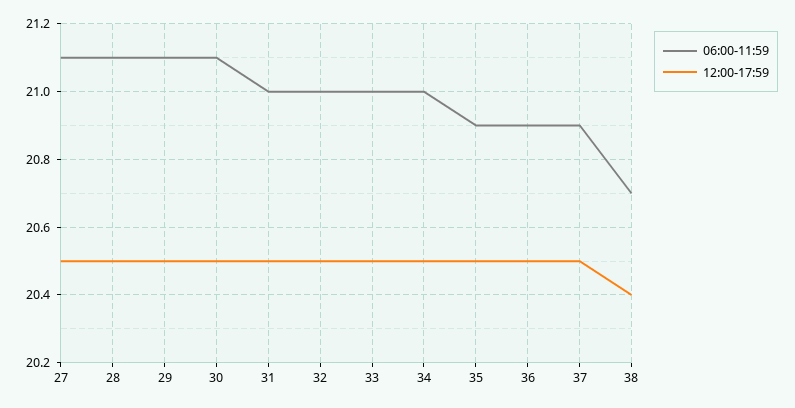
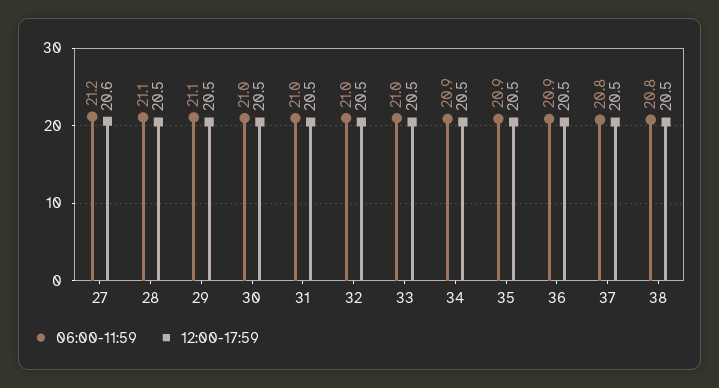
  {
    "06:00-11:59": {
-     "27": 21.1,
+     "27": 21.2,
      "28": 21.1,
      "29": 21.1,
-     "30": 21.1,
+     "30": 21,
      "31": 21,
      "32": 21,
      "33": 21,
-     "34": 21,
+     "34": 20.9,
      "35": 20.9,
      "36": 20.9,
-     "37": 20.9,
+     "37": 20.8,
-     "38": 20.7
+     "38": 20.8
    },
    "12:00-17:59": {
-     "27": 20.5,
+     "27": 20.6,
      "28": 20.5,
      "29": 20.5,
      "30": 20.5,
      "31": 20.5,
      "32": 20.5,
      "33": 20.5,
      "34": 20.5,
      "35": 20.5,
      "36": 20.5,
      "37": 20.5,
-     "38": 20.4
+     "38": 20.5
    }
  }

